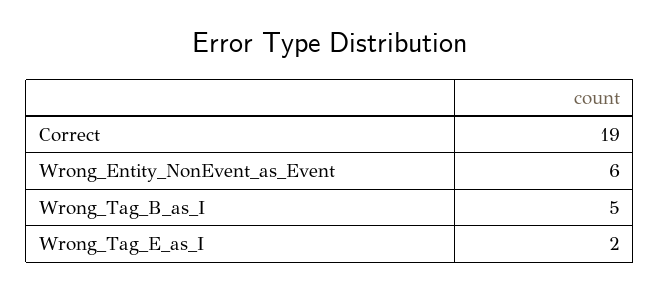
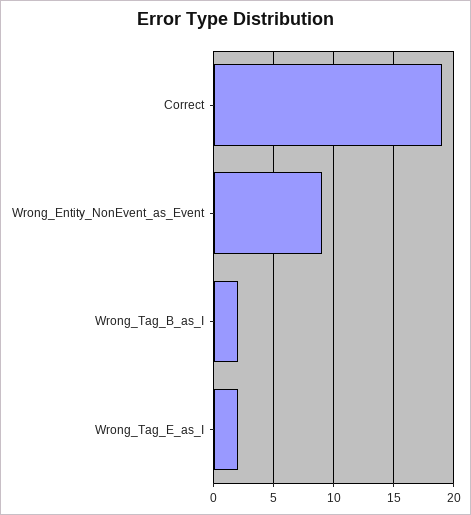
  {
    "Correct": 19,
-   "Wrong_Entity_NonEvent_as_Event": 6,
+   "Wrong_Entity_NonEvent_as_Event": 9,
-   "Wrong_Tag_B_as_I": 5,
+   "Wrong_Tag_B_as_I": 2,
    "Wrong_Tag_E_as_I": 2
  }

